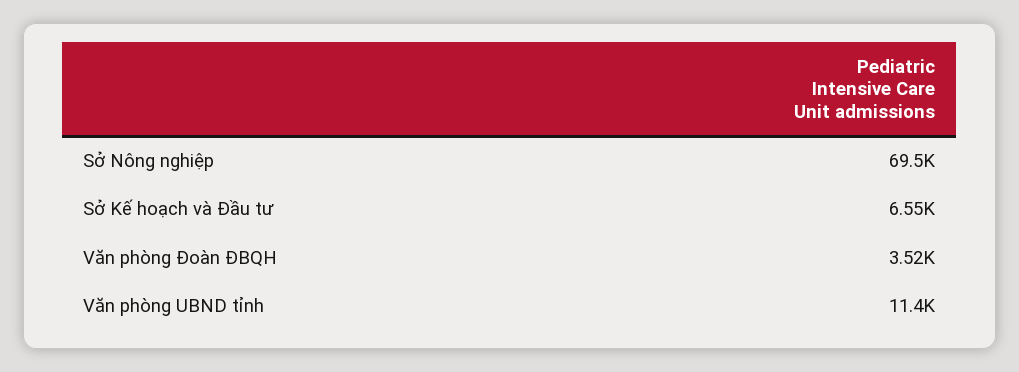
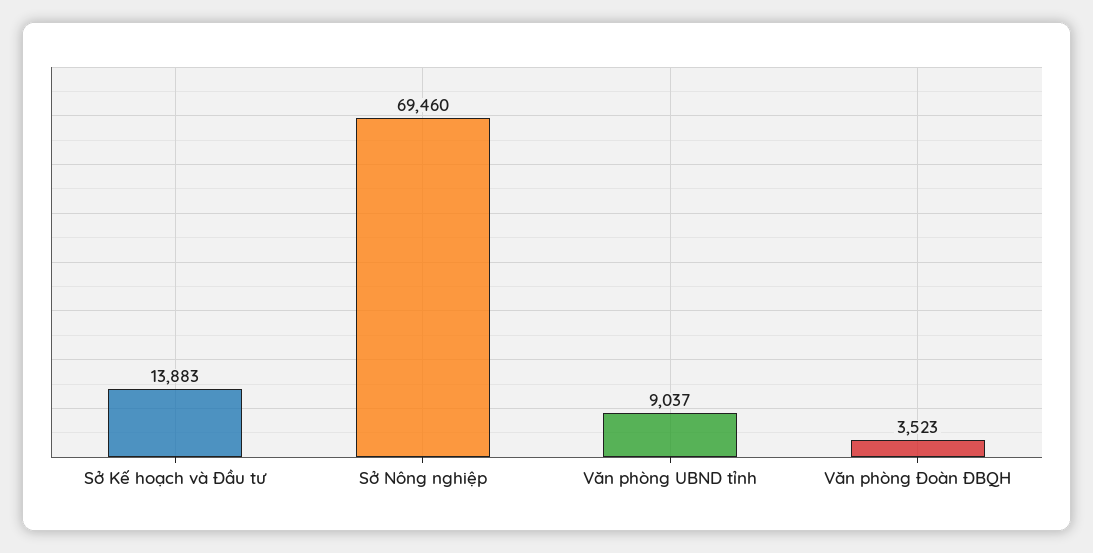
  {
    "Sở Nông nghiệp": 69460,
-   "Sở Kế hoạch và Đầu tư": 6550,
+   "Sở Kế hoạch và Đầu tư": 13883,
    "Văn phòng Đoàn ĐBQH": 3523,
-   "Văn phòng UBND tỉnh": 11400
+   "Văn phòng UBND tỉnh": 9037
  }

